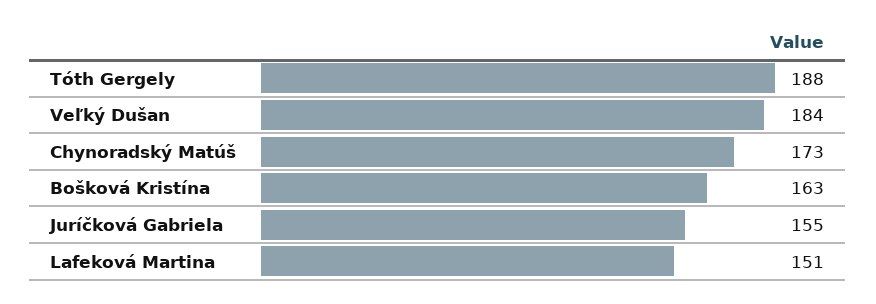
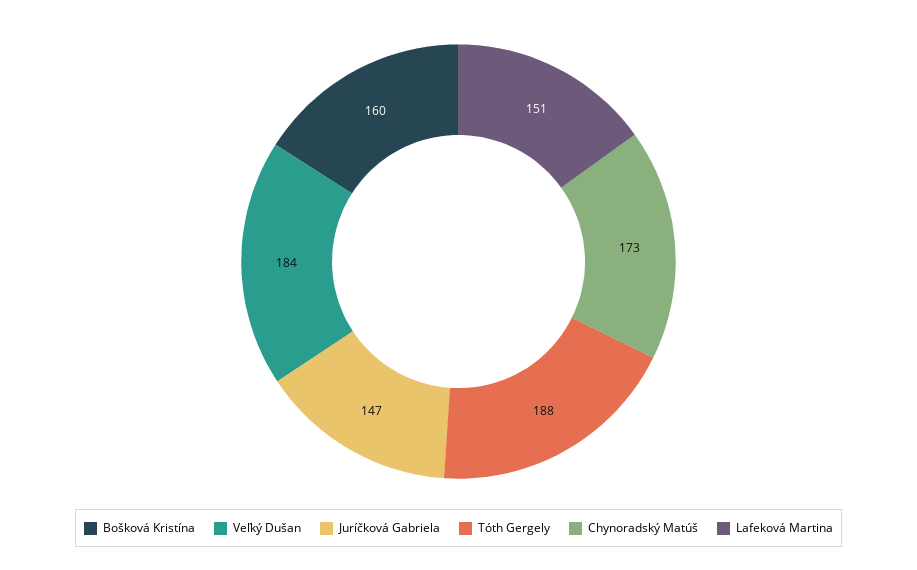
  {
    "Tóth Gergely": 188,
    "Veľký Dušan": 184,
    "Chynoradský Matúš": 173,
-   "Bošková Kristína": 163,
+   "Bošková Kristína": 160,
-   "Juríčková Gabriela": 155,
+   "Juríčková Gabriela": 147,
    "Lafeková Martina": 151
  }

